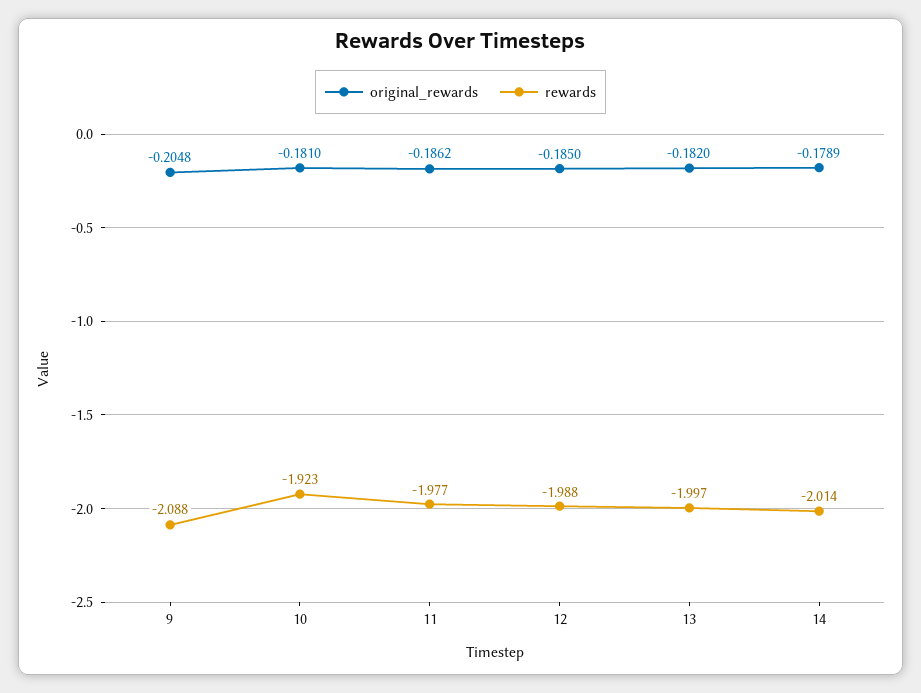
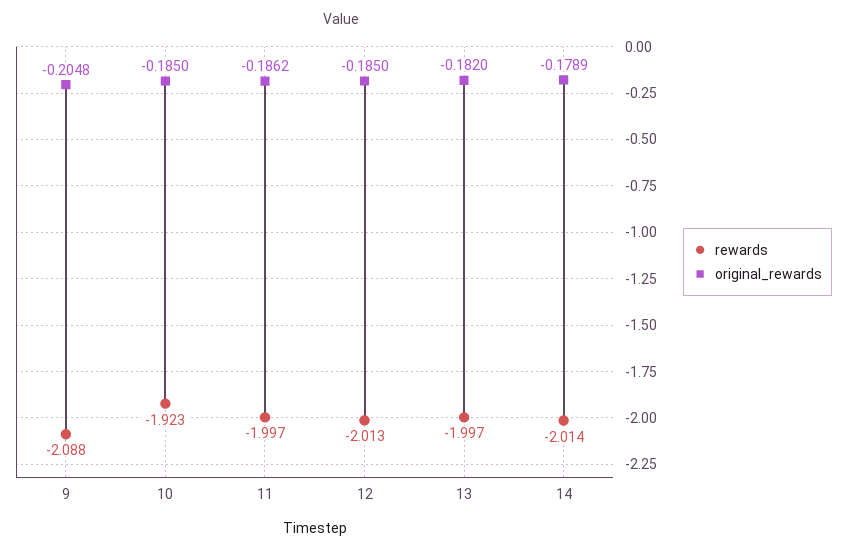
  {
    "original_rewards": {
      "9": -0.2048,
-     "10": -0.181,
+     "10": -0.185,
      "11": -0.1862,
      "12": -0.185,
      "13": -0.182,
      "14": -0.1789
    },
    "rewards": {
      "9": -2.088,
      "10": -1.923,
-     "11": -1.977,
+     "11": -1.997,
-     "12": -1.988,
+     "12": -2.013,
      "13": -1.997,
      "14": -2.014
    }
  }

